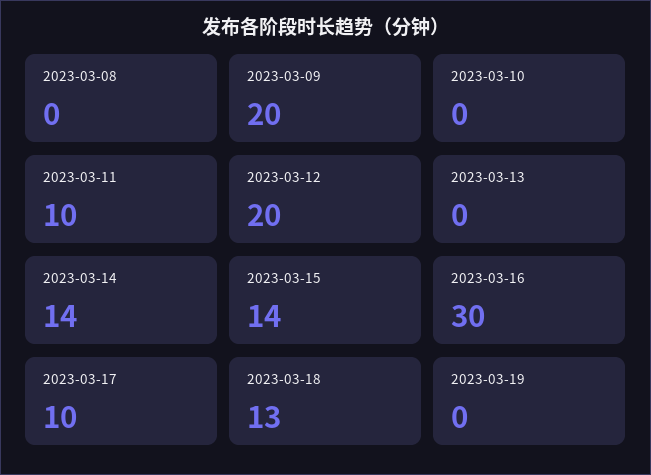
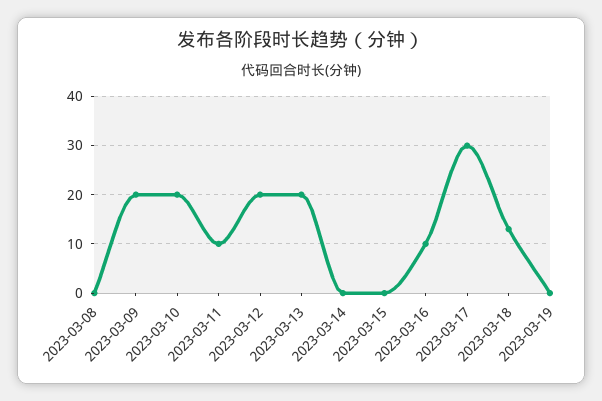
  {
    "2023-03-08": 0,
    "2023-03-09": 20,
-   "2023-03-10": 0,
+   "2023-03-10": 20,
    "2023-03-11": 10,
    "2023-03-12": 20,
-   "2023-03-13": 0,
+   "2023-03-13": 20,
-   "2023-03-14": 14,
+   "2023-03-14": 0,
-   "2023-03-15": 14,
+   "2023-03-15": 0,
-   "2023-03-16": 30,
+   "2023-03-16": 10,
-   "2023-03-17": 10,
+   "2023-03-17": 30,
    "2023-03-18": 13,
    "2023-03-19": 0
  }

